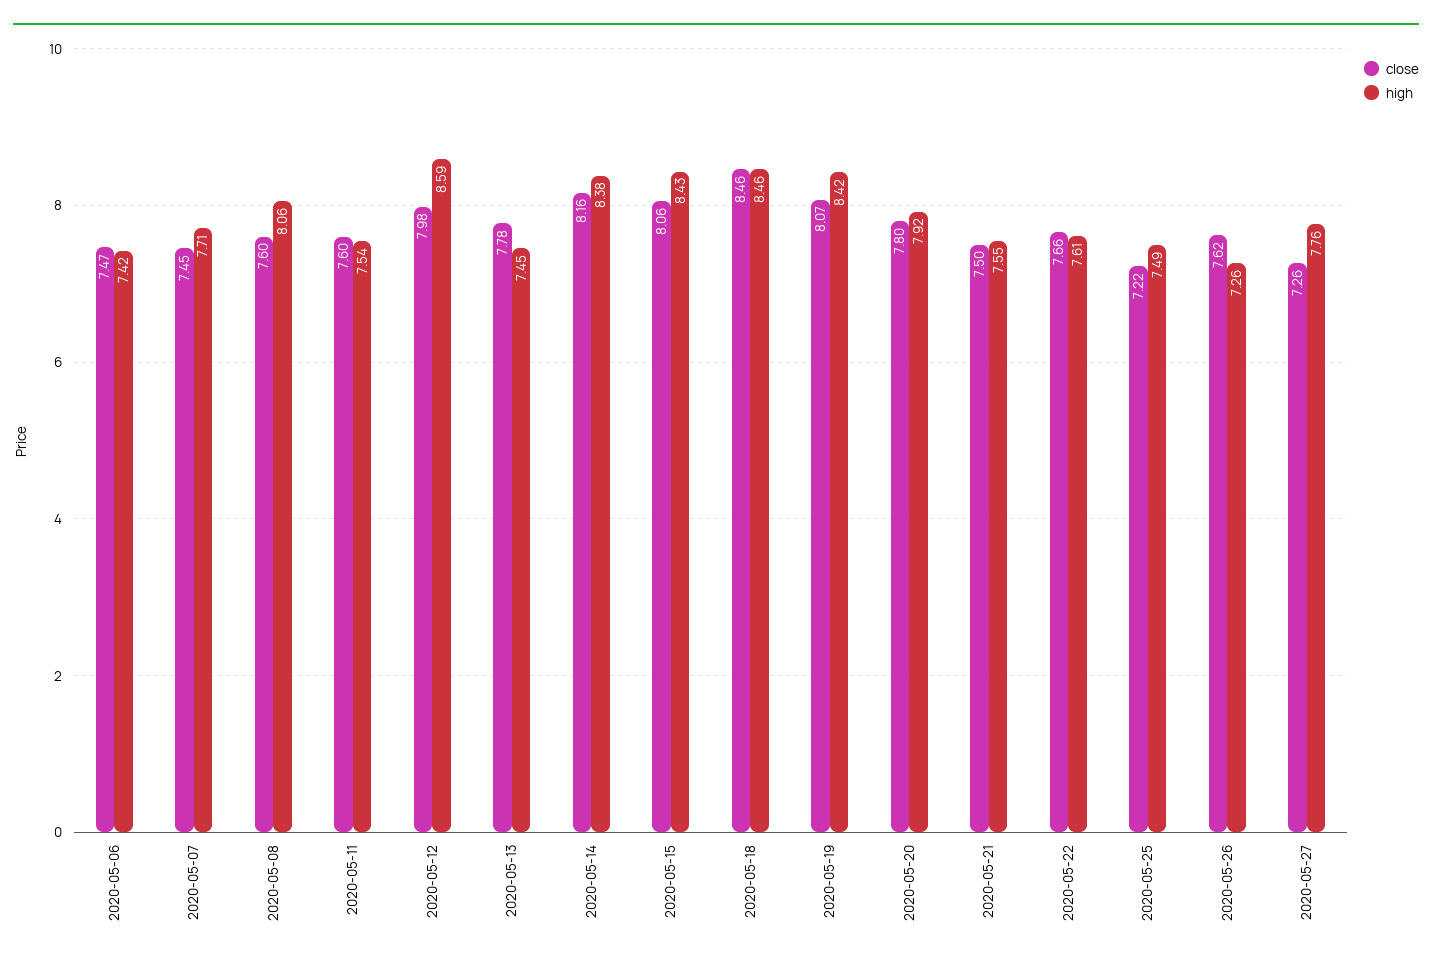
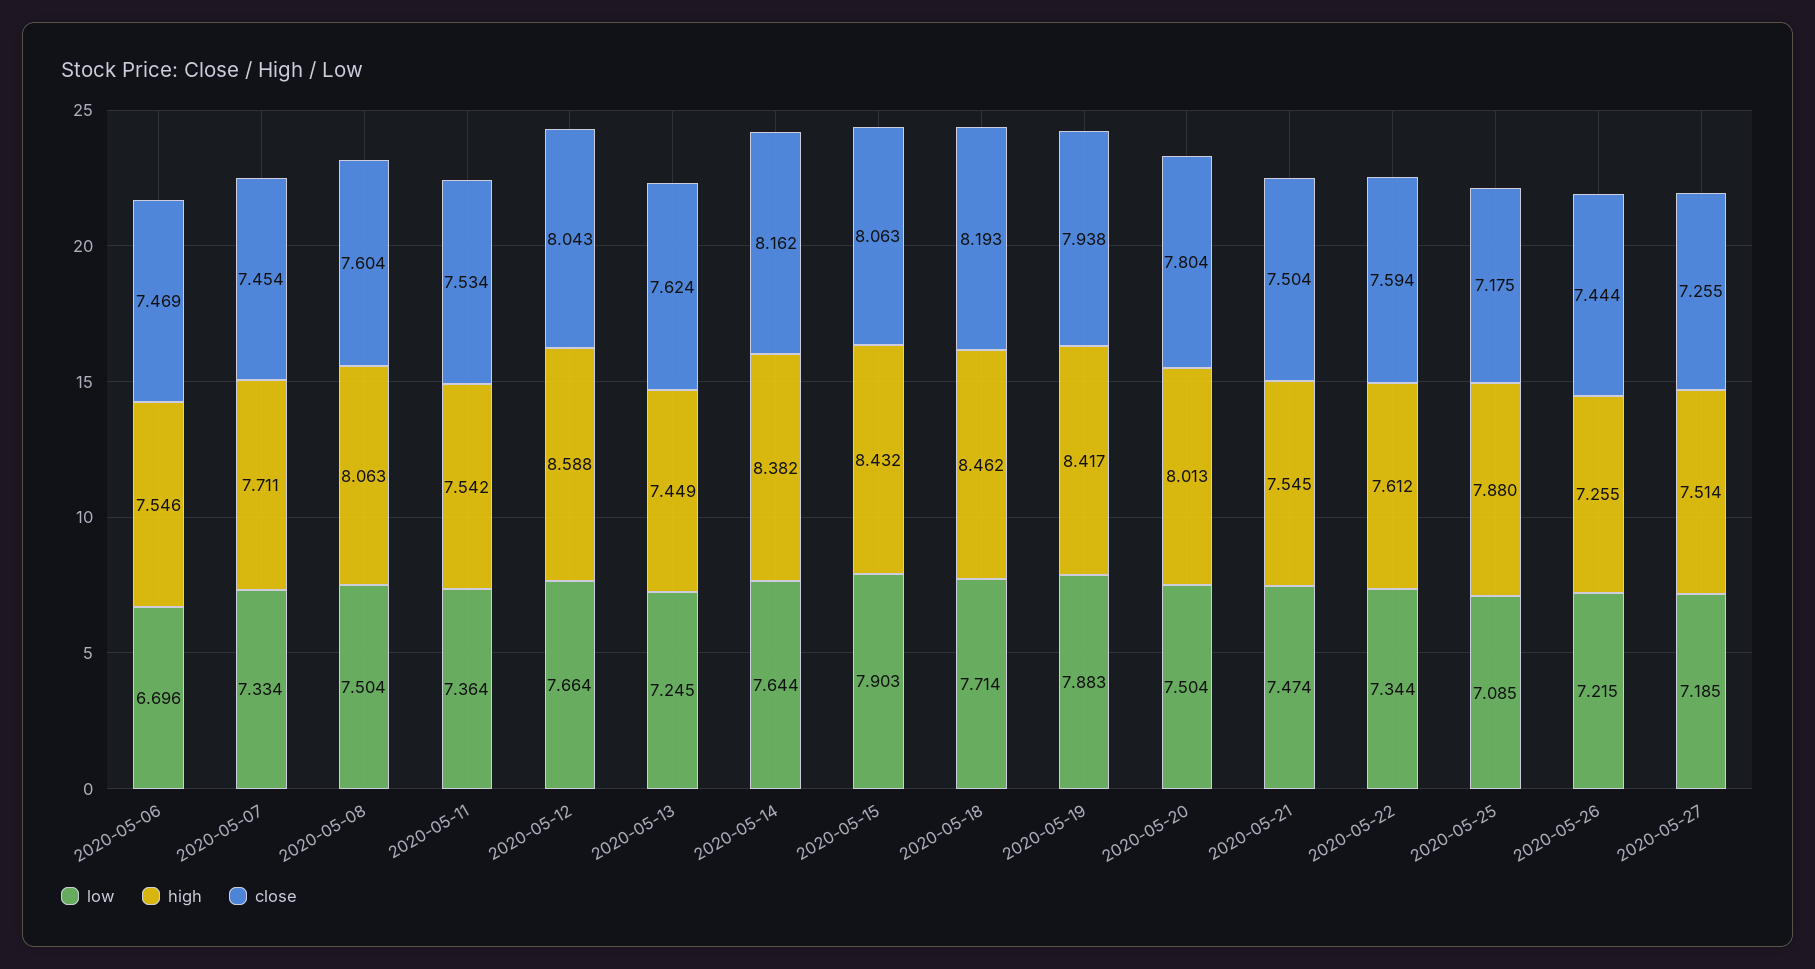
  {
    "close": {
      "2020-05-06": 7.469,
      "2020-05-07": 7.454,
      "2020-05-08": 7.604,
-     "2020-05-11": 7.6,
+     "2020-05-11": 7.534,
-     "2020-05-12": 7.98,
+     "2020-05-12": 8.043,
-     "2020-05-13": 7.78,
+     "2020-05-13": 7.624,
      "2020-05-14": 8.162,
      "2020-05-15": 8.063,
-     "2020-05-18": 8.46,
+     "2020-05-18": 8.193,
-     "2020-05-19": 8.07,
+     "2020-05-19": 7.938,
      "2020-05-20": 7.804,
      "2020-05-21": 7.504,
-     "2020-05-22": 7.66,
+     "2020-05-22": 7.594,
-     "2020-05-25": 7.22,
+     "2020-05-25": 7.175,
-     "2020-05-26": 7.62,
+     "2020-05-26": 7.444,
      "2020-05-27": 7.255
    },
    "high": {
-     "2020-05-06": 7.42,
+     "2020-05-06": 7.546,
      "2020-05-07": 7.711,
      "2020-05-08": 8.063,
      "2020-05-11": 7.542,
      "2020-05-12": 8.588,
      "2020-05-13": 7.449,
      "2020-05-14": 8.382,
      "2020-05-15": 8.432,
      "2020-05-18": 8.462,
      "2020-05-19": 8.417,
-     "2020-05-20": 7.92,
+     "2020-05-20": 8.013,
      "2020-05-21": 7.545,
      "2020-05-22": 7.612,
-     "2020-05-25": 7.49,
+     "2020-05-25": 7.88,
      "2020-05-26": 7.255,
-     "2020-05-27": 7.76
+     "2020-05-27": 7.514
-   }
+   },
+   "low": {
+     "2020-05-06": 6.696,
+     "2020-05-07": 7.334,
+     "2020-05-08": 7.504,
+     "2020-05-11": 7.364,
+     "2020-05-12": 7.664,
+     "2020-05-13": 7.245,
+     "2020-05-14": 7.644,
+     "2020-05-15": 7.903,
+     "2020-05-18": 7.714,
+     "2020-05-19": 7.883,
+     "2020-05-20": 7.504,
+     "2020-05-21": 7.474,
+     "2020-05-22": 7.344,
+     "2020-05-25": 7.085,
+     "2020-05-26": 7.215,
+     "2020-05-27": 7.185
+   }
  }

